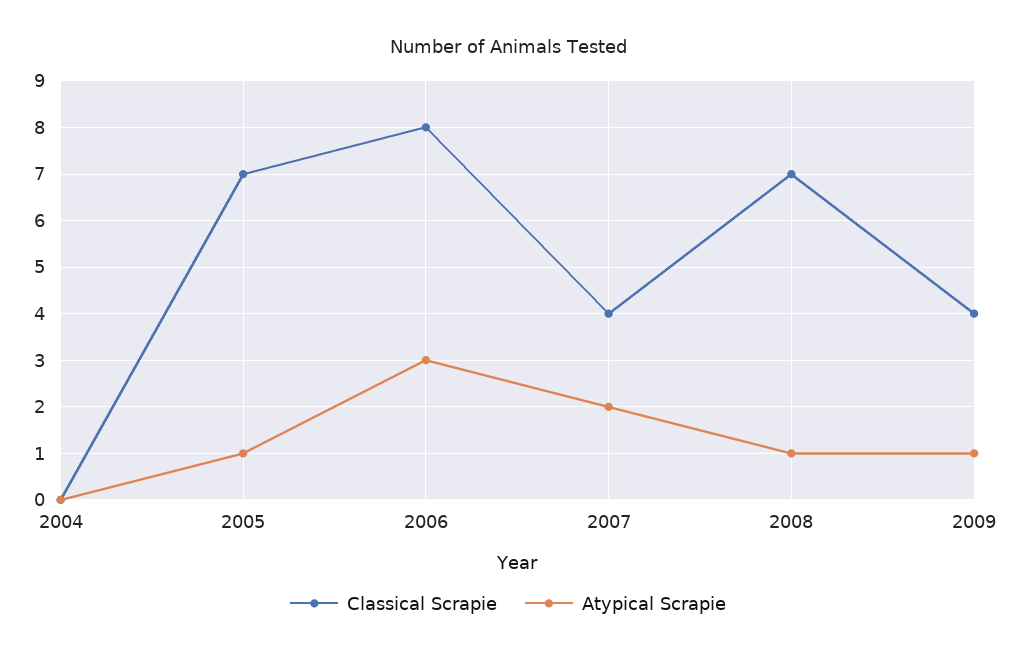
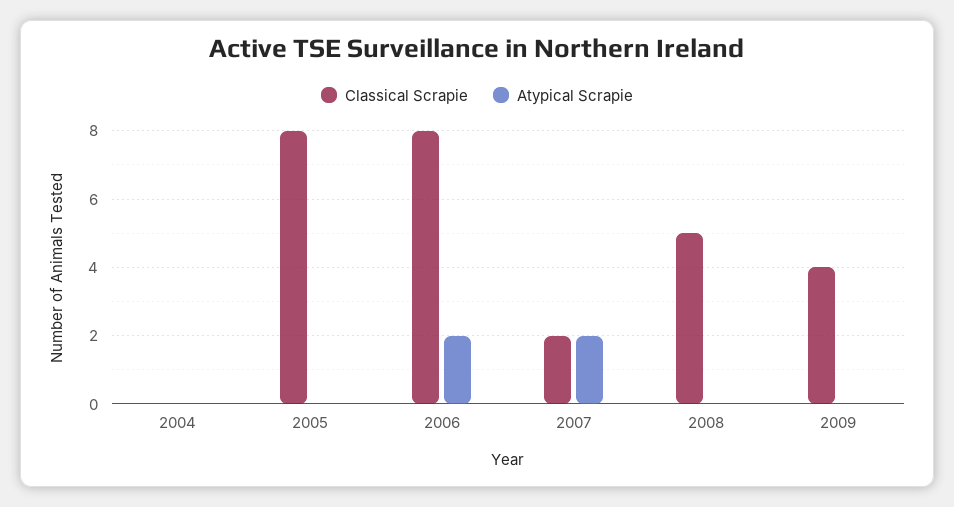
  {
    "Classical Scrapie": {
      "2004": 0,
-     "2005": 7,
+     "2005": 8,
      "2006": 8,
-     "2007": 4,
+     "2007": 2,
-     "2008": 7,
+     "2008": 5,
      "2009": 4
    },
    "Atypical Scrapie": {
      "2004": 0,
-     "2005": 1,
+     "2005": 0,
-     "2006": 3,
+     "2006": 2,
      "2007": 2,
-     "2008": 1,
+     "2008": 0,
-     "2009": 1
+     "2009": 0
    }
  }

